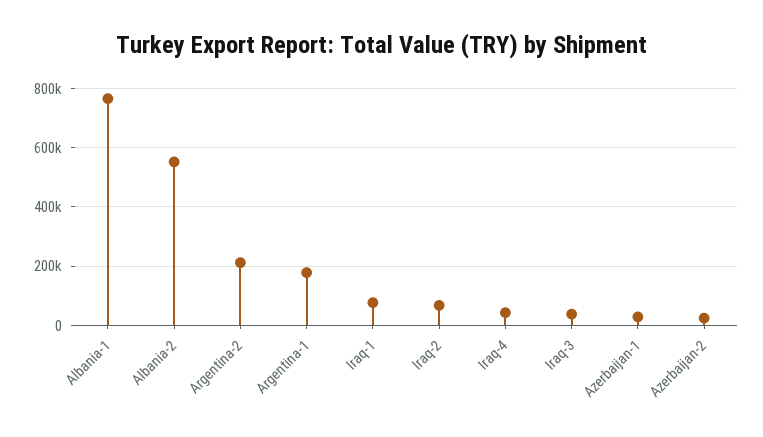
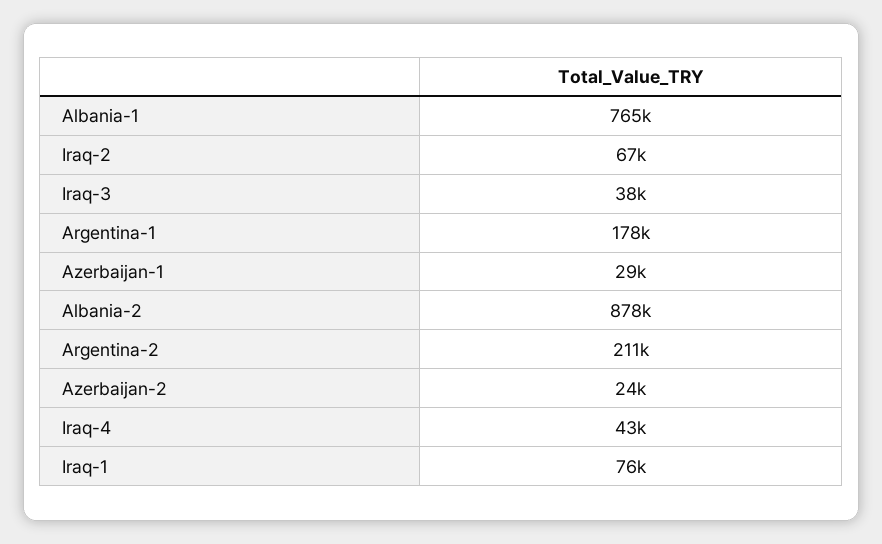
  {
    "Albania-1": 765000,
-   "Albania-2": 550000,
+   "Albania-2": 878000,
    "Argentina-2": 211000,
    "Argentina-1": 178000,
    "Iraq-1": 76000,
    "Iraq-2": 67000,
    "Iraq-4": 43000,
    "Iraq-3": 38000,
    "Azerbaijan-1": 29000,
    "Azerbaijan-2": 24000
  }

